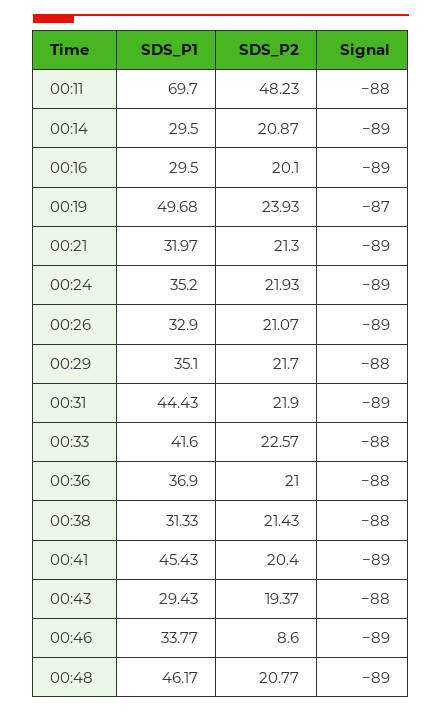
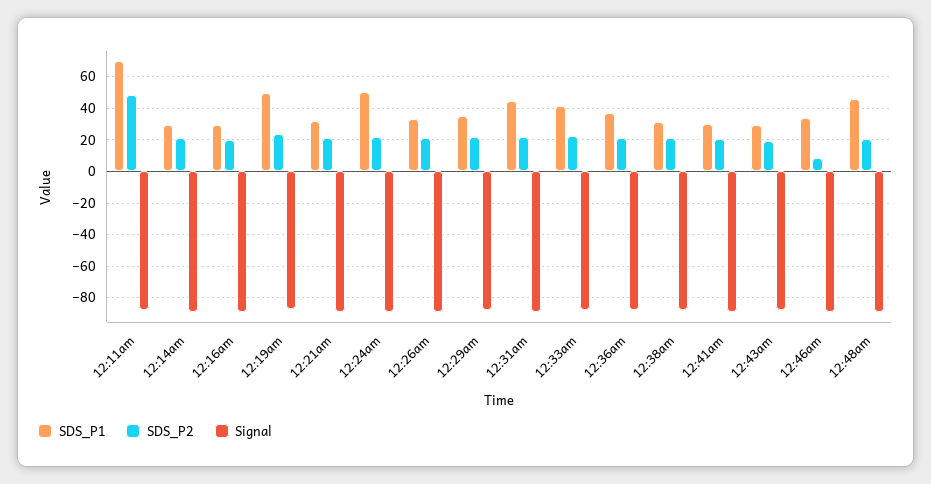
  {
    "SDS_P1": {
      "00:11": 69.7,
      "00:14": 29.5,
      "00:16": 29.5,
      "00:19": 49.68,
      "00:21": 31.97,
-     "00:24": 35.2,
+     "00:24": 50,
      "00:26": 32.9,
      "00:29": 35.1,
      "00:31": 44.43,
      "00:33": 41.6,
      "00:36": 36.9,
      "00:38": 31.33,
-     "00:41": 45.43,
+     "00:41": 30,
      "00:43": 29.43,
      "00:46": 33.77,
      "00:48": 46.17
    },
    "SDS_P2": {
      "00:11": 48.23,
      "00:14": 20.87,
      "00:16": 20.1,
      "00:19": 23.93,
      "00:21": 21.3,
      "00:24": 21.93,
      "00:26": 21.07,
      "00:29": 21.7,
      "00:31": 21.9,
      "00:33": 22.57,
      "00:36": 21,
      "00:38": 21.43,
      "00:41": 20.4,
      "00:43": 19.37,
      "00:46": 8.6,
      "00:48": 20.77
    },
    "Signal": {
      "00:11": -88,
      "00:14": -89,
      "00:16": -89,
      "00:19": -87,
      "00:21": -89,
      "00:24": -89,
      "00:26": -89,
      "00:29": -88,
      "00:31": -89,
      "00:33": -88,
      "00:36": -88,
      "00:38": -88,
      "00:41": -89,
      "00:43": -88,
      "00:46": -89,
      "00:48": -89
    }
  }

